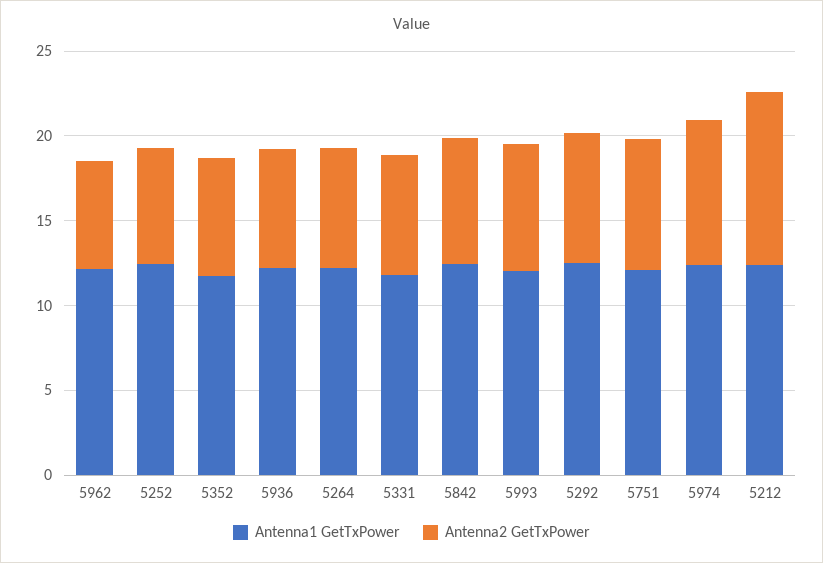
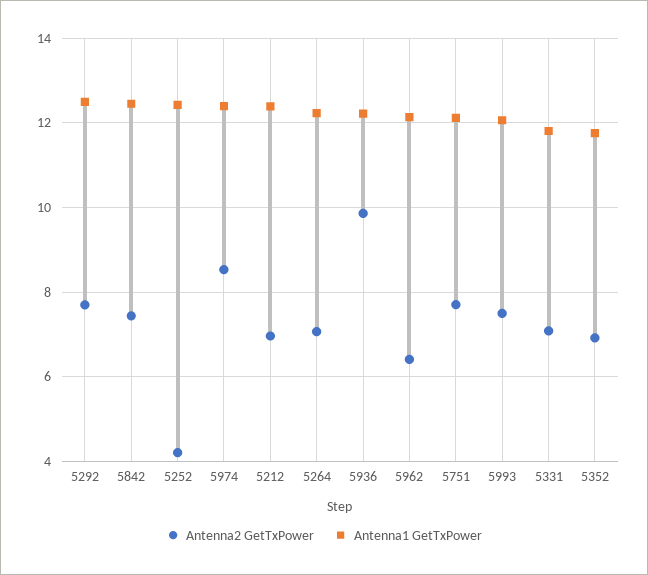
  {
    "Antenna1 GetTxPower": {
      "5962": 12.2,
      "5252": 12.4,
      "5352": 11.8,
      "5936": 12.2,
      "5264": 12.2,
      "5331": 11.8,
      "5842": 12.4,
      "5993": 12,
      "5292": 12.4,
      "5751": 12.2,
      "5974": 12.4,
      "5212": 12.4
    },
    "Antenna2 GetTxPower": {
      "5962": 6.4,
-     "5252": 7,
+     "5252": 4.2,
      "5352": 7,
-     "5936": 7,
+     "5936": 9.8,
      "5264": 7,
      "5331": 7,
      "5842": 7.4,
      "5993": 7.4,
      "5292": 7.6,
      "5751": 7.8,
      "5974": 8.6,
-     "5212": 10
+     "5212": 7
    }
  }

